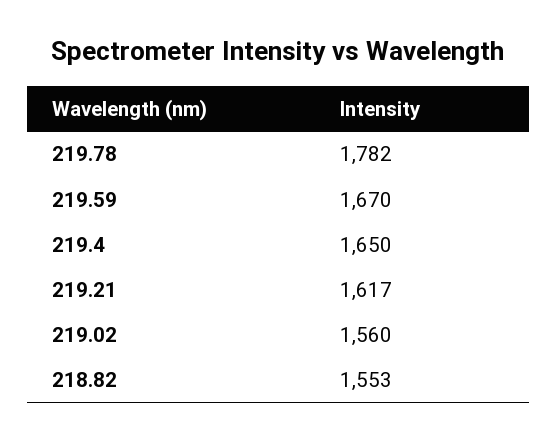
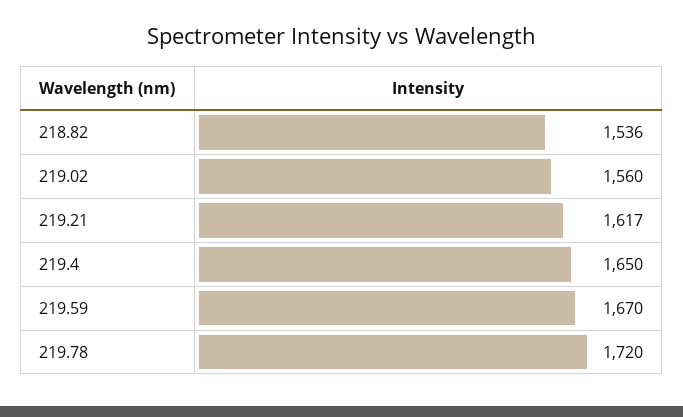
  {
-   "219.78": 1782,
+   "219.78": 1720,
    "219.59": 1670,
    "219.4": 1650,
    "219.21": 1617,
    "219.02": 1560,
-   "218.82": 1553
+   "218.82": 1536
  }

